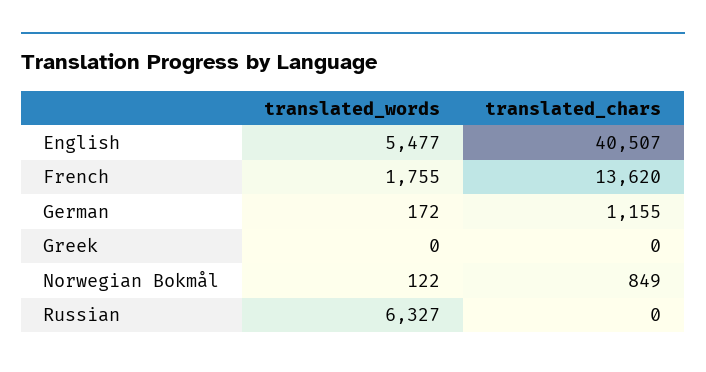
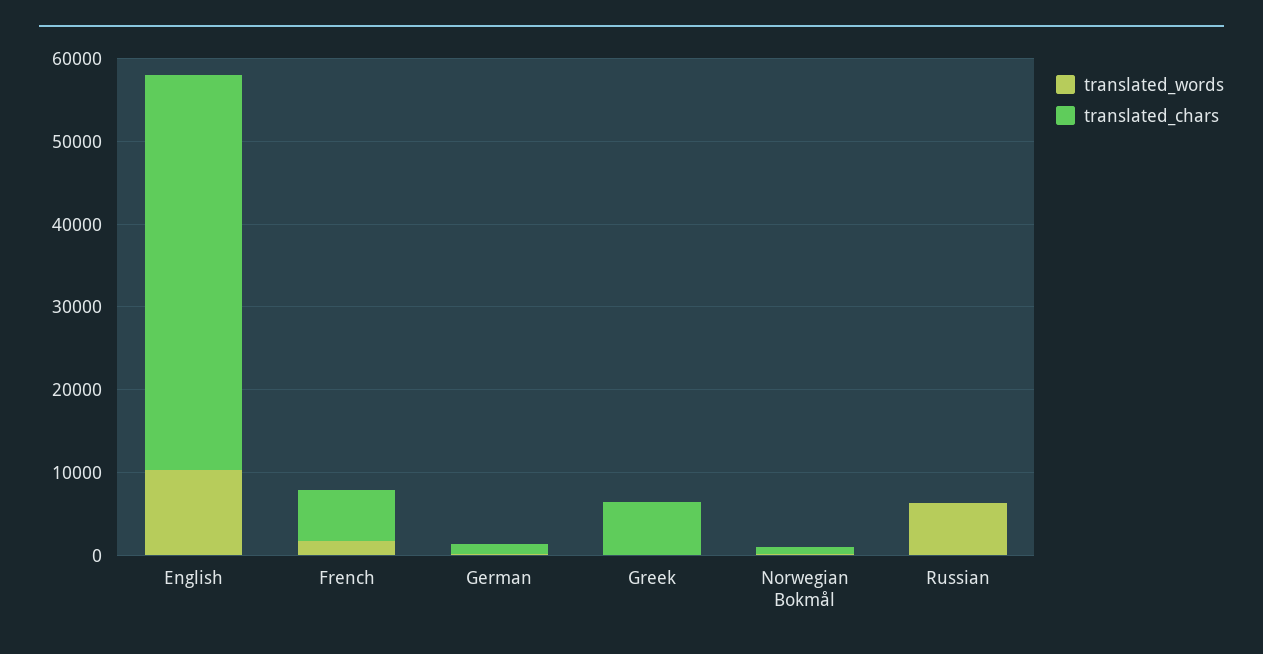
  {
    "translated_words": {
-     "English": 5477,
+     "English": 10000,
      "French": 1755,
      "German": 172,
      "Greek": 0,
      "Norwegian Bokmål": 122,
      "Russian": 6327
    },
    "translated_chars": {
-     "English": 40507,
+     "English": 48000,
-     "French": 13620,
+     "French": 6000,
      "German": 1155,
-     "Greek": 0,
+     "Greek": 6000,
      "Norwegian Bokmål": 849,
      "Russian": 0
    }
  }

